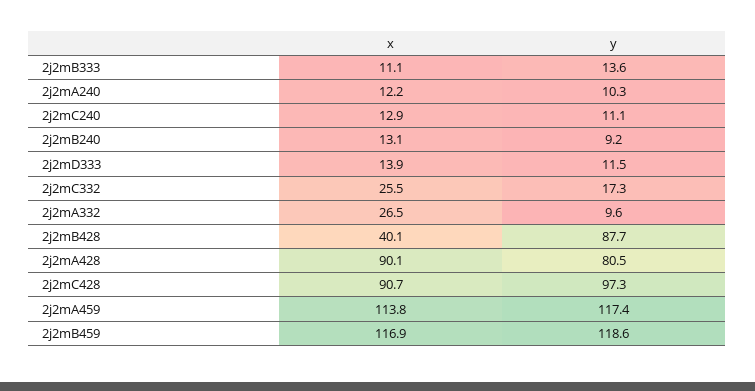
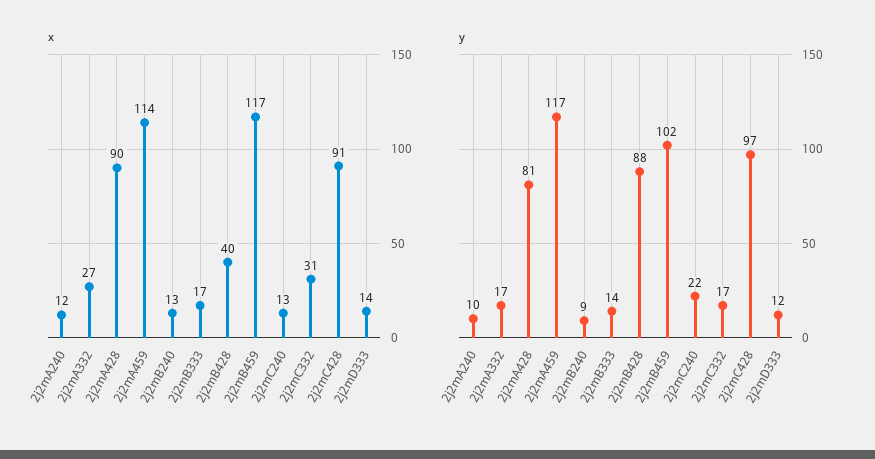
  {
    "x": {
-     "2j2mB333": 11.1,
+     "2j2mB333": 17,
      "2j2mA240": 12.2,
      "2j2mC240": 12.9,
      "2j2mB240": 13.1,
      "2j2mD333": 13.9,
-     "2j2mC332": 25.5,
+     "2j2mC332": 31,
      "2j2mA332": 26.5,
      "2j2mB428": 40.1,
      "2j2mA428": 90.1,
      "2j2mC428": 90.7,
      "2j2mA459": 113.8,
      "2j2mB459": 116.9
    },
    "y": {
      "2j2mB333": 13.6,
      "2j2mA240": 10.3,
-     "2j2mC240": 11.1,
+     "2j2mC240": 22,
      "2j2mB240": 9.2,
      "2j2mD333": 11.5,
      "2j2mC332": 17.3,
-     "2j2mA332": 9.6,
+     "2j2mA332": 17,
      "2j2mB428": 87.7,
      "2j2mA428": 80.5,
      "2j2mC428": 97.3,
      "2j2mA459": 117.4,
-     "2j2mB459": 118.6
+     "2j2mB459": 102
    }
  }

